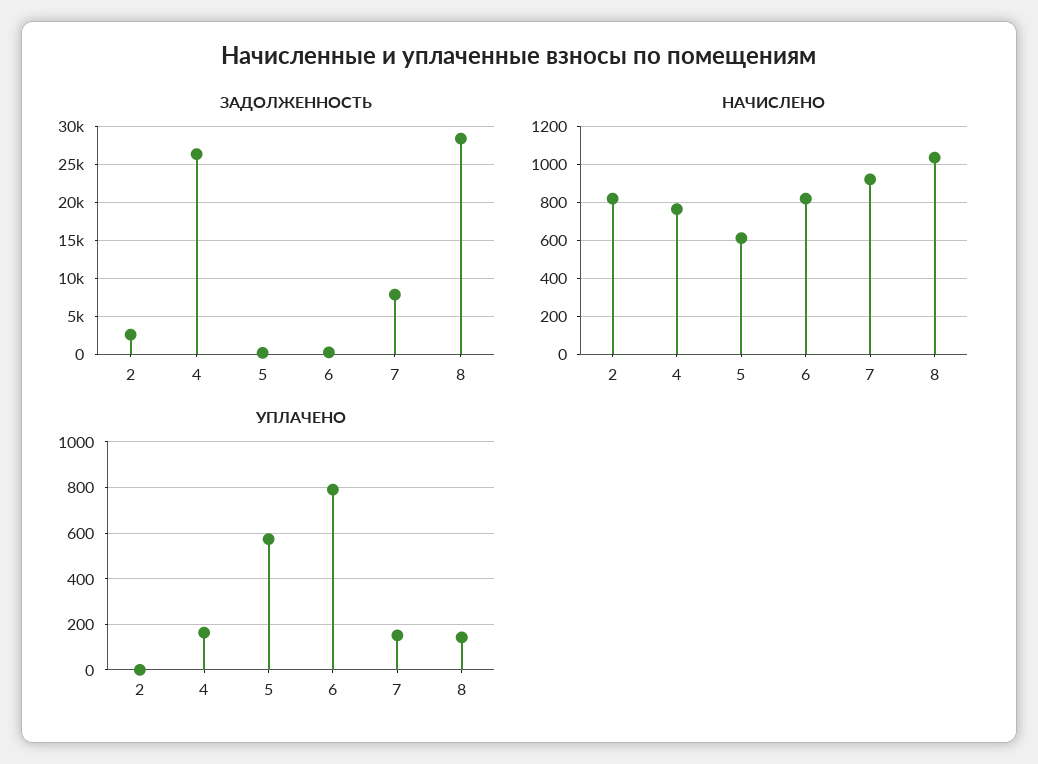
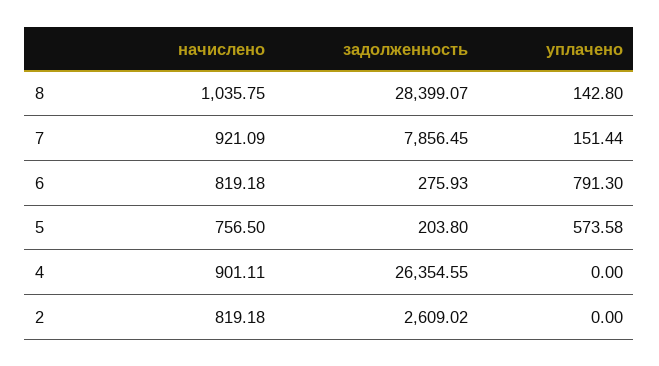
  {
    "ЗАДОЛЖЕННОСТЬ": {
      "2": 2609.02,
      "4": 26354.55,
      "5": 203.8,
      "6": 275.93,
      "7": 7856.45,
      "8": 28399.07
    },
    "НАЧИСЛЕНО": {
      "2": 819.18,
-     "4": 750,
+     "4": 901.11,
-     "5": 600,
+     "5": 756.5,
      "6": 819.18,
      "7": 921.09,
      "8": 1035.75
    },
    "УПЛАЧЕНО": {
      "2": 0,
-     "4": 150,
+     "4": 0,
      "5": 573.58,
      "6": 791.3,
      "7": 151.44,
      "8": 142.8
    }
  }

